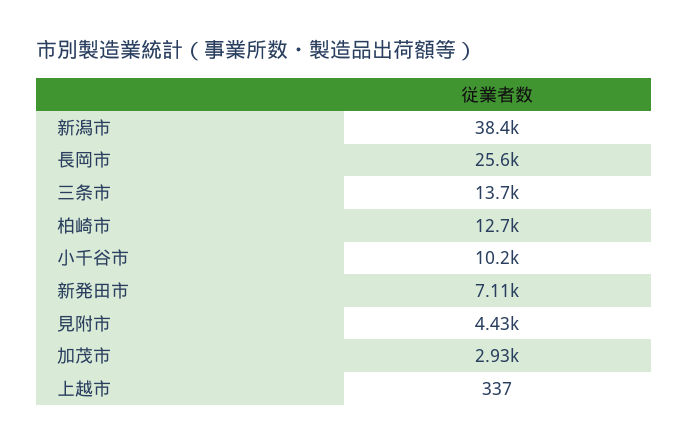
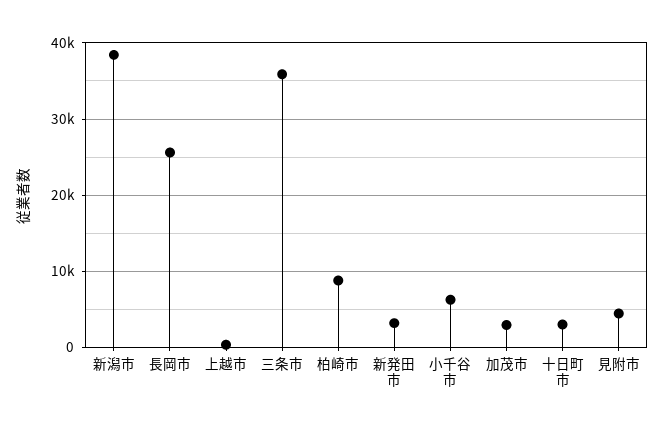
  {
    "新潟市": 38400,
    "長岡市": 25600,
-   "三条市": 13700,
+   "三条市": 36000,
-   "柏崎市": 12700,
+   "柏崎市": 9000,
-   "小千谷市": 10200,
+   "小千谷市": 6000,
-   "新発田市": 7110,
+   "新発田市": 3000,
    "見附市": 4430,
    "加茂市": 2930,
-   "上越市": 337
+   "上越市": 337,
+   "十日町市": 3000
  }

